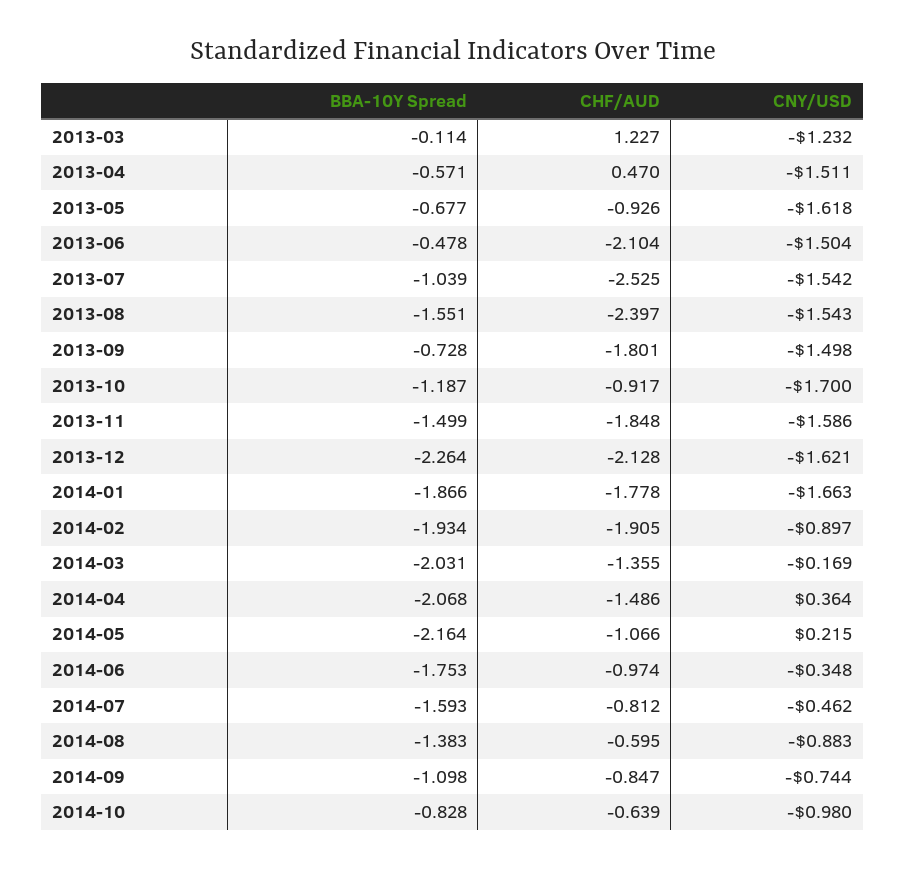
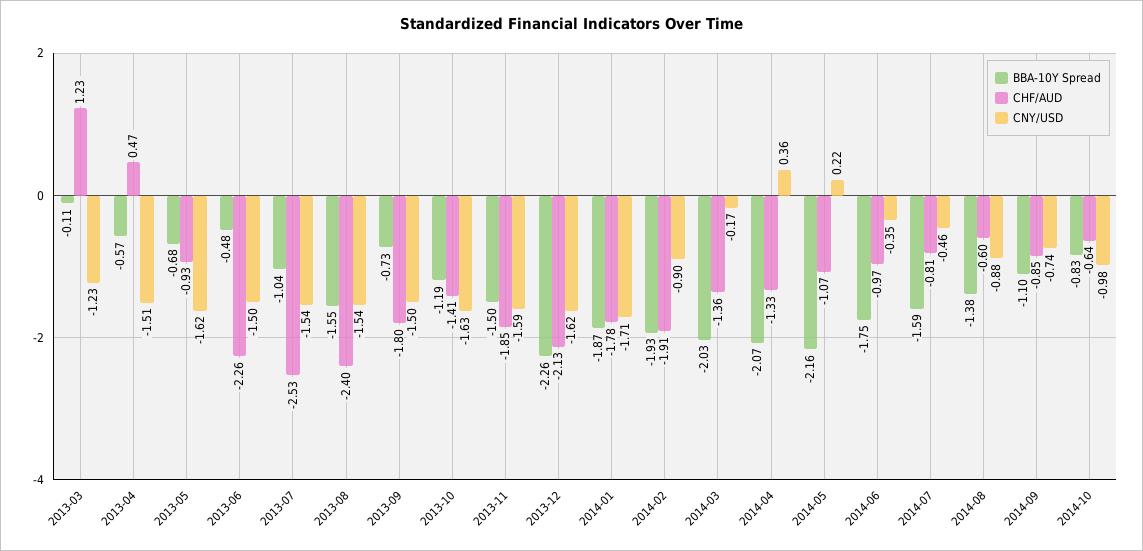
  {
    "BBA-10Y Spread": {
      "2013-03": -0.114,
      "2013-04": -0.571,
      "2013-05": -0.677,
      "2013-06": -0.478,
      "2013-07": -1.039,
      "2013-08": -1.551,
      "2013-09": -0.728,
      "2013-10": -1.187,
      "2013-11": -1.499,
      "2013-12": -2.264,
      "2014-01": -1.866,
      "2014-02": -1.934,
      "2014-03": -2.031,
      "2014-04": -2.068,
      "2014-05": -2.164,
      "2014-06": -1.753,
      "2014-07": -1.593,
      "2014-08": -1.383,
      "2014-09": -1.098,
      "2014-10": -0.828
    },
    "CHF/AUD": {
      "2013-03": 1.227,
      "2013-04": 0.47,
      "2013-05": -0.926,
-     "2013-06": -2.104,
+     "2013-06": -2.26,
      "2013-07": -2.525,
      "2013-08": -2.397,
      "2013-09": -1.801,
-     "2013-10": -0.917,
+     "2013-10": -1.41,
      "2013-11": -1.848,
      "2013-12": -2.128,
      "2014-01": -1.778,
      "2014-02": -1.905,
      "2014-03": -1.355,
-     "2014-04": -1.486,
+     "2014-04": -1.33,
      "2014-05": -1.066,
      "2014-06": -0.974,
      "2014-07": -0.812,
      "2014-08": -0.595,
      "2014-09": -0.847,
      "2014-10": -0.639
    },
    "CNY/USD": {
      "2013-03": -1.232,
      "2013-04": -1.511,
      "2013-05": -1.618,
      "2013-06": -1.504,
      "2013-07": -1.542,
      "2013-08": -1.543,
      "2013-09": -1.498,
-     "2013-10": -1.7,
+     "2013-10": -1.63,
      "2013-11": -1.586,
      "2013-12": -1.621,
-     "2014-01": -1.663,
+     "2014-01": -1.71,
      "2014-02": -0.897,
      "2014-03": -0.169,
      "2014-04": 0.364,
      "2014-05": 0.215,
      "2014-06": -0.348,
      "2014-07": -0.462,
      "2014-08": -0.883,
      "2014-09": -0.744,
      "2014-10": -0.98
    }
  }

